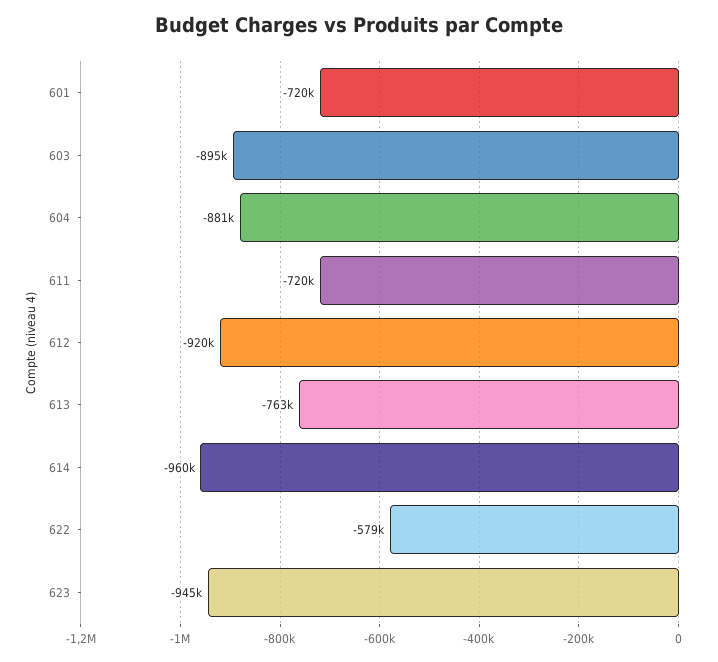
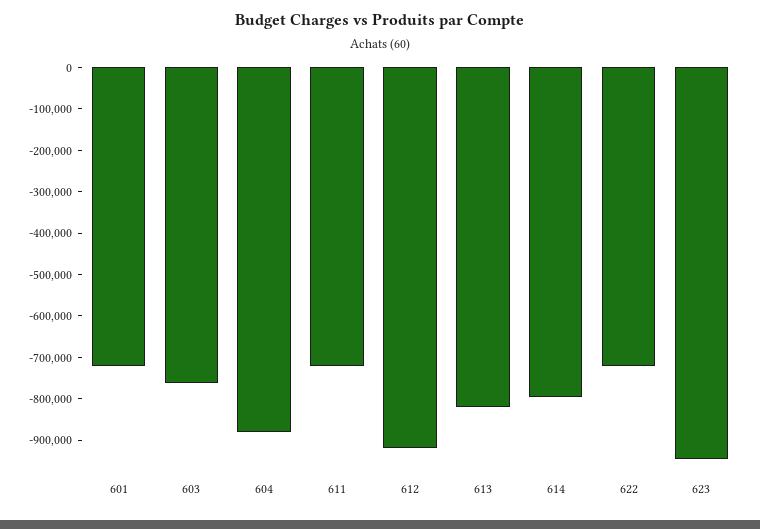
  {
    "601": -720000,
-   "603": -895000,
+   "603": -760000,
    "604": -881000,
    "611": -720000,
    "612": -920000,
-   "613": -763000,
+   "613": -820000,
-   "614": -960000,
+   "614": -800000,
-   "622": -579000,
+   "622": -720000,
    "623": -945000
  }

